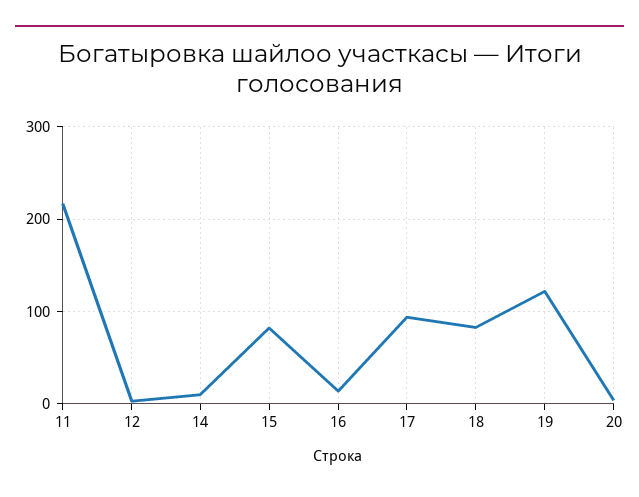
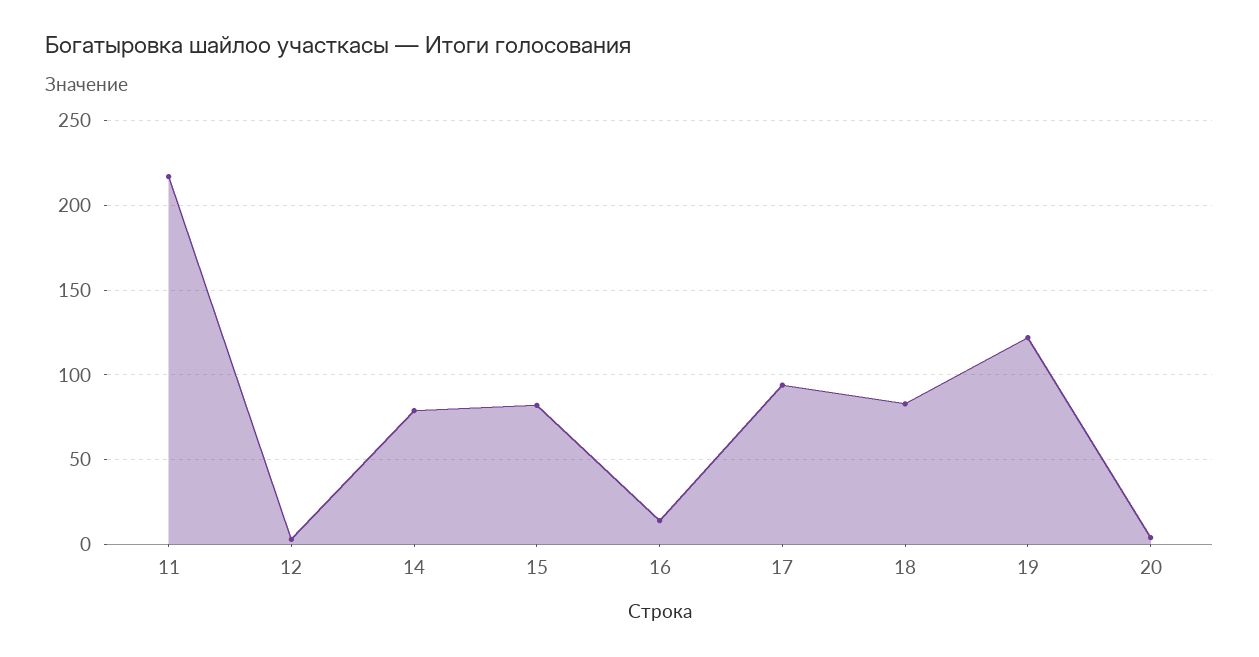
  {
    "11": 215,
    "12": 5,
-   "14": 10,
+   "14": 80,
    "15": 80,
    "16": 15,
    "17": 95,
    "18": 85,
    "19": 120,
    "20": 5
  }

